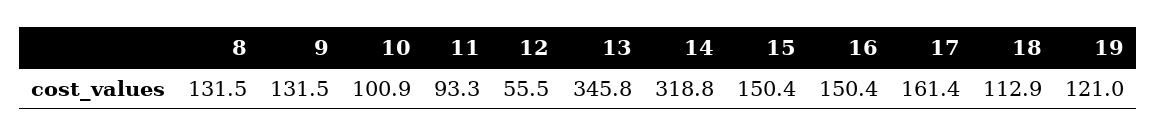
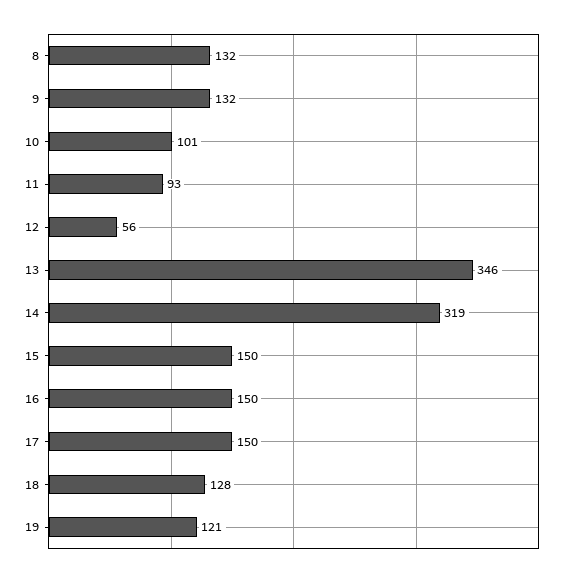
  {
    "8": 131.5,
    "9": 131.5,
    "10": 100.9,
    "11": 93.3,
    "12": 55.5,
    "13": 345.8,
    "14": 318.8,
    "15": 150.4,
    "16": 150.4,
-   "17": 161.4,
+   "17": 150,
-   "18": 112.9,
+   "18": 128,
    "19": 121
  }

